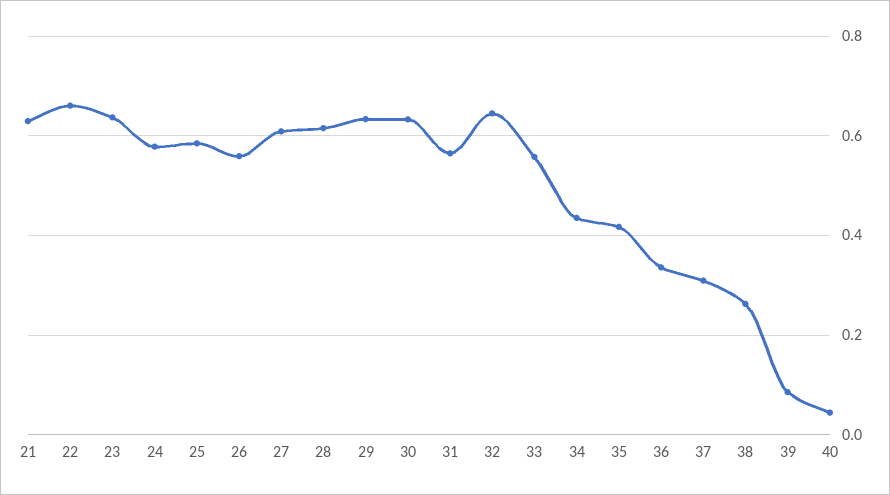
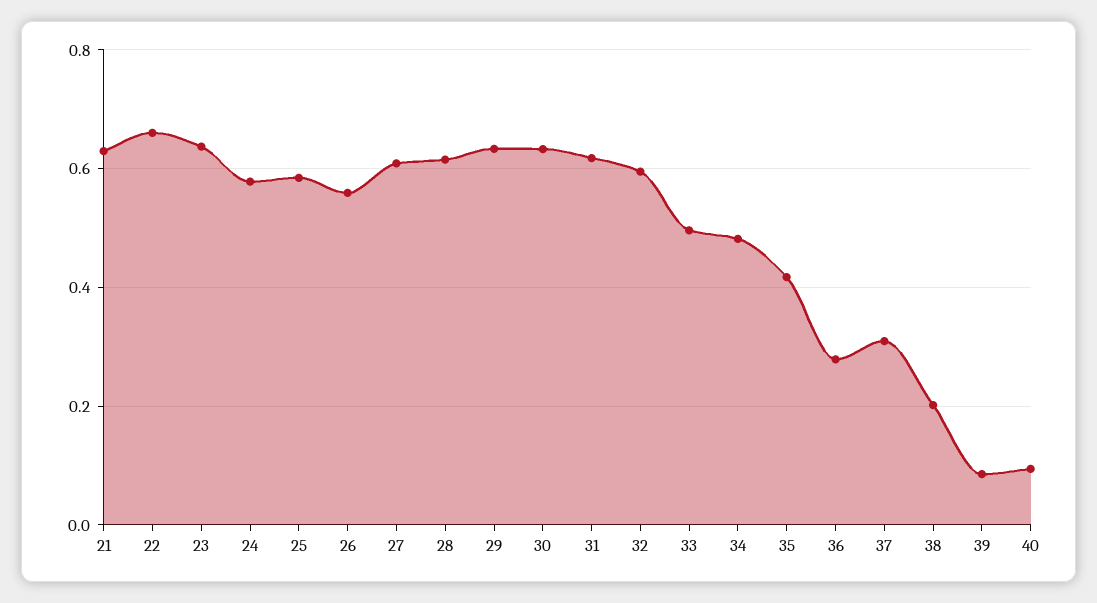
  {
    "21": 0.62,
    "22": 0.66,
    "23": 0.64,
    "24": 0.58,
    "25": 0.58,
    "26": 0.56,
    "27": 0.6,
    "28": 0.62,
    "29": 0.64,
    "30": 0.64,
-   "31": 0.56,
+   "31": 0.62,
-   "32": 0.64,
+   "32": 0.6,
-   "33": 0.56,
+   "33": 0.5,
-   "34": 0.44,
+   "34": 0.48,
    "35": 0.42,
-   "36": 0.34,
+   "36": 0.28,
    "37": 0.3,
-   "38": 0.26,
+   "38": 0.2,
    "39": 0.08,
-   "40": 0.04
+   "40": 0.1
  }

